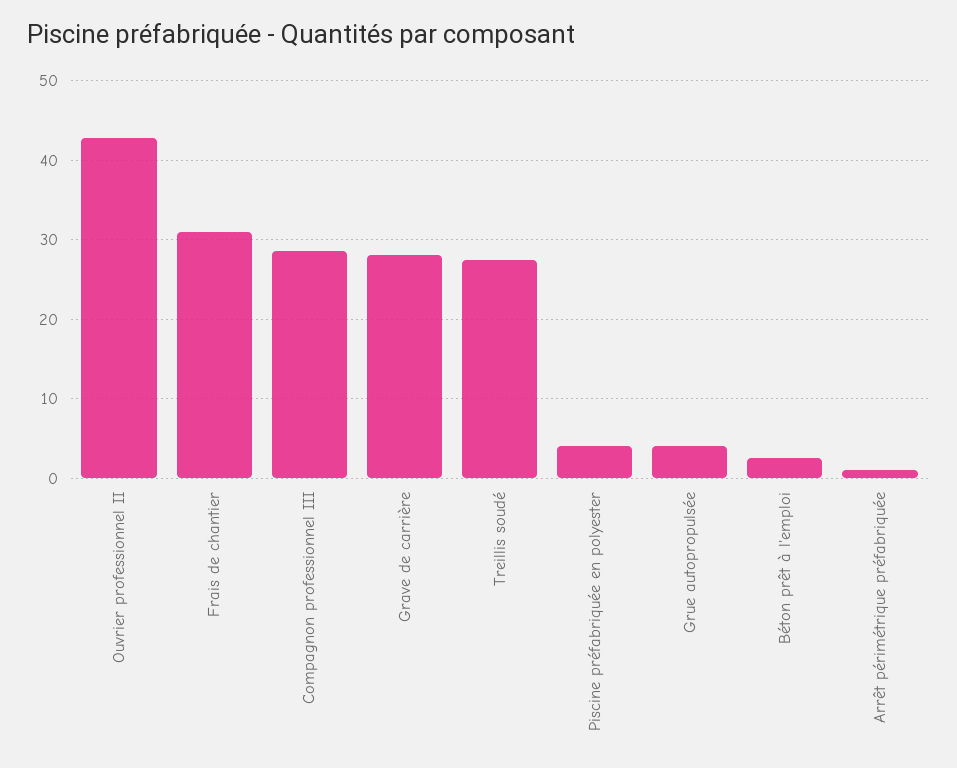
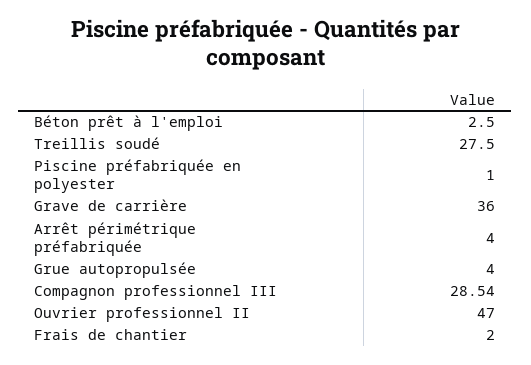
  {
-   "Ouvrier professionnel II": 43,
+   "Ouvrier professionnel II": 47,
-   "Frais de chantier": 31,
+   "Frais de chantier": 2,
    "Compagnon professionnel III": 28.54,
-   "Grave de carrière": 28,
+   "Grave de carrière": 36,
    "Treillis soudé": 27.5,
-   "Piscine préfabriquée en polyester": 4,
+   "Piscine préfabriquée en polyester": 1,
    "Grue autopropulsée": 4,
    "Béton prêt à l'emploi": 2.5,
-   "Arrêt périmétrique préfabriquée": 1
+   "Arrêt périmétrique préfabriquée": 4
  }

